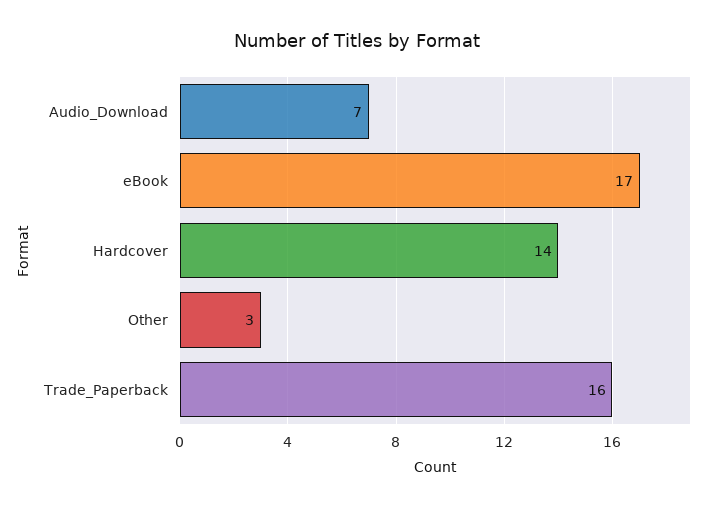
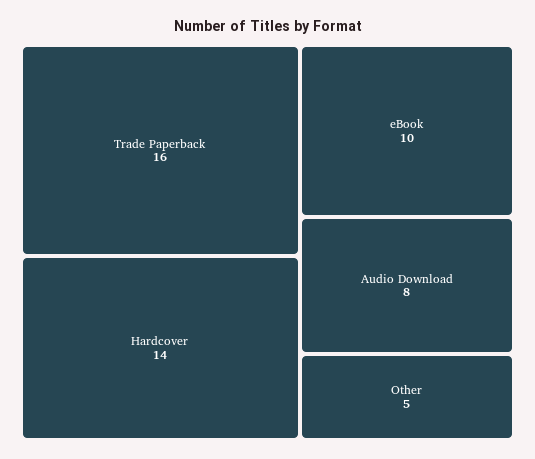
  {
-   "Audio_Download": 7,
+   "Audio_Download": 8,
-   "eBook": 17,
+   "eBook": 10,
    "Hardcover": 14,
-   "Other": 3,
+   "Other": 5,
    "Trade_Paperback": 16
  }

